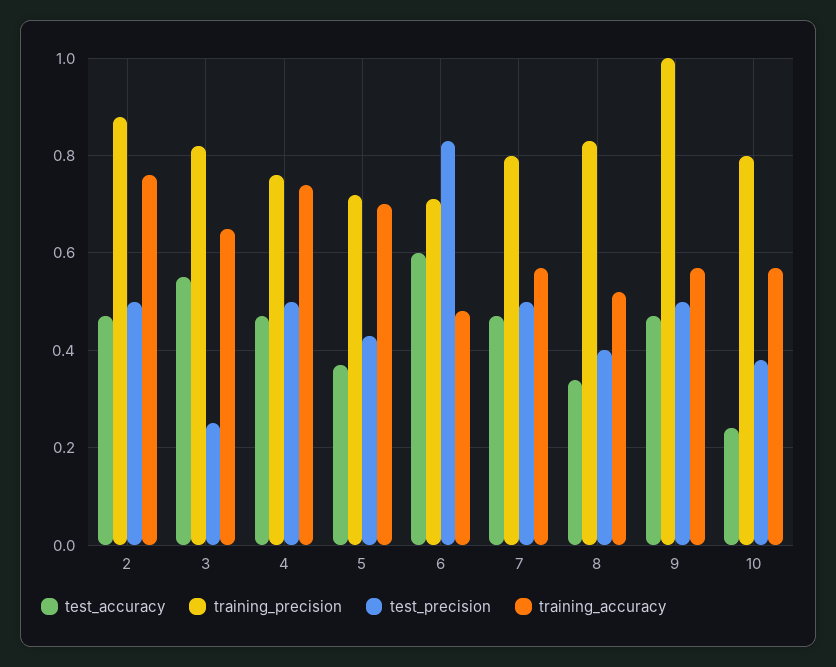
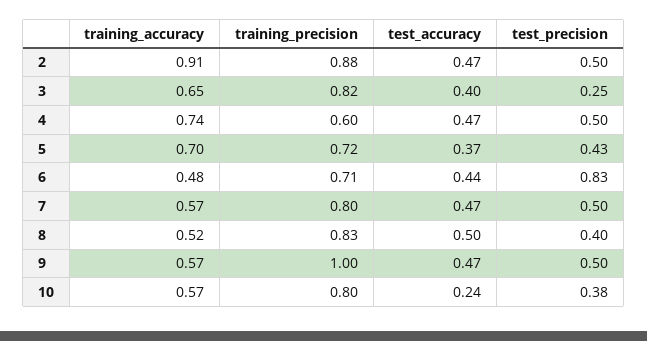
  {
    "test_accuracy": {
      "2": 0.47,
-     "3": 0.55,
+     "3": 0.4,
      "4": 0.47,
      "5": 0.37,
-     "6": 0.6,
+     "6": 0.44,
      "7": 0.47,
-     "8": 0.35,
+     "8": 0.5,
      "9": 0.47,
      "10": 0.24
    },
    "training_precision": {
      "2": 0.88,
      "3": 0.82,
-     "4": 0.75,
+     "4": 0.6,
      "5": 0.72,
      "6": 0.71,
      "7": 0.8,
      "8": 0.83,
      "9": 1,
      "10": 0.8
    },
    "test_precision": {
      "2": 0.5,
      "3": 0.25,
      "4": 0.5,
      "5": 0.43,
      "6": 0.83,
      "7": 0.5,
      "8": 0.4,
      "9": 0.5,
      "10": 0.38
    },
    "training_accuracy": {
-     "2": 0.75,
+     "2": 0.91,
      "3": 0.65,
      "4": 0.74,
      "5": 0.7,
      "6": 0.48,
      "7": 0.57,
      "8": 0.52,
      "9": 0.57,
      "10": 0.57
    }
  }

